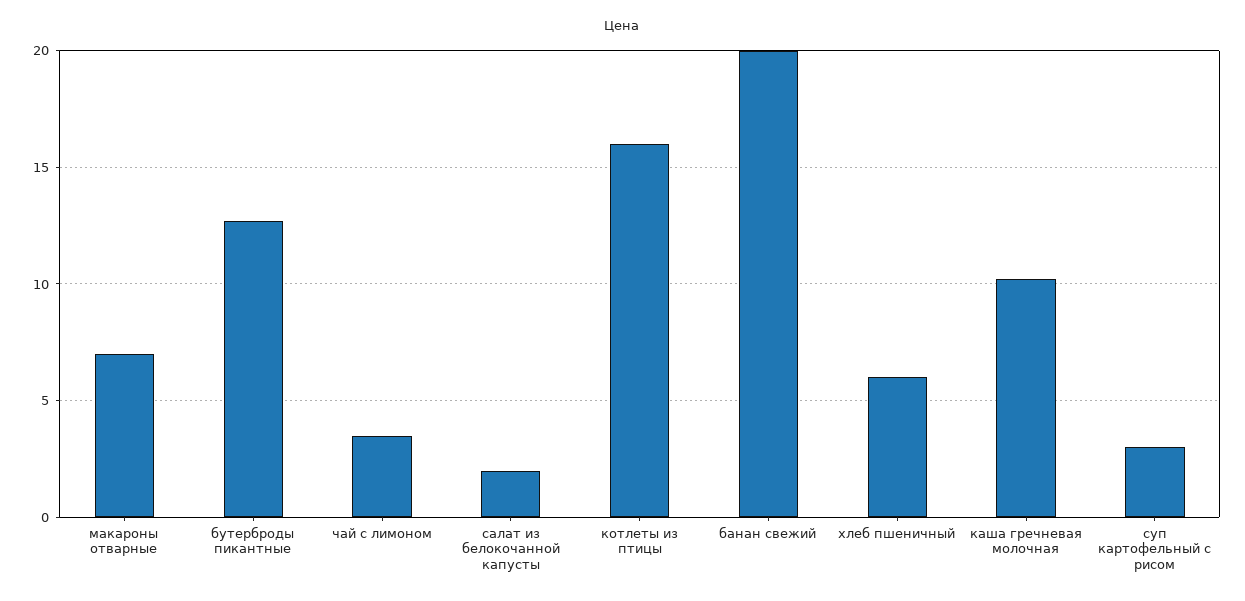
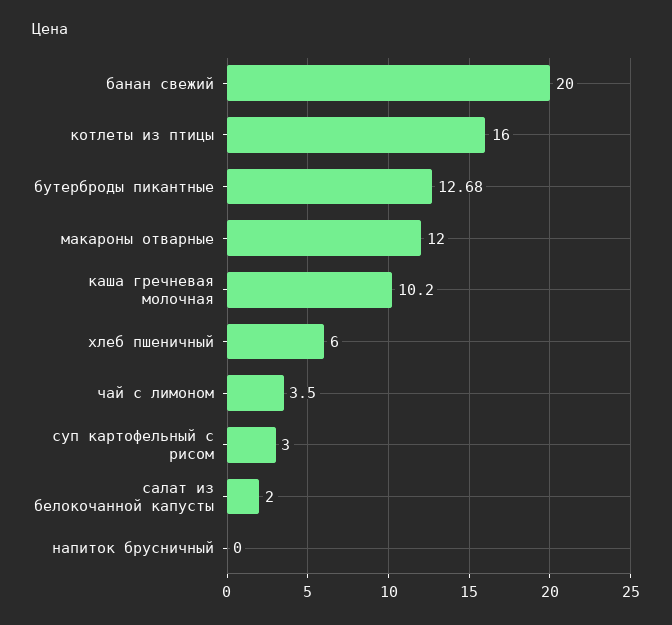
  {
-   "макароны отварные": 7,
+   "макароны отварные": 12,
    "бутерброды пикантные": 12.68,
    "чай с лимоном": 3.5,
    "салат из белокочанной капусты": 2,
    "котлеты из птицы": 16,
    "банан свежий": 20,
    "хлеб пшеничный": 6,
    "каша гречневая молочная": 10.2,
-   "суп картофельный с рисом": 3
+   "суп картофельный с рисом": 3,
+   "напиток брусничный": 0
  }

